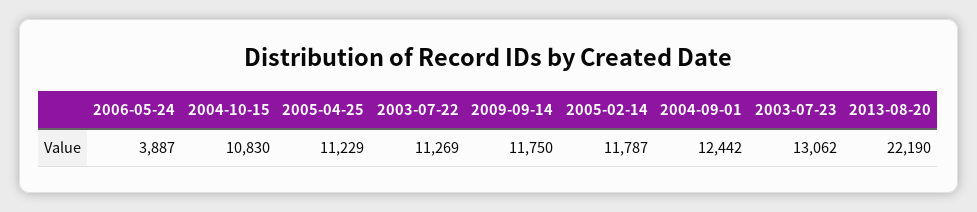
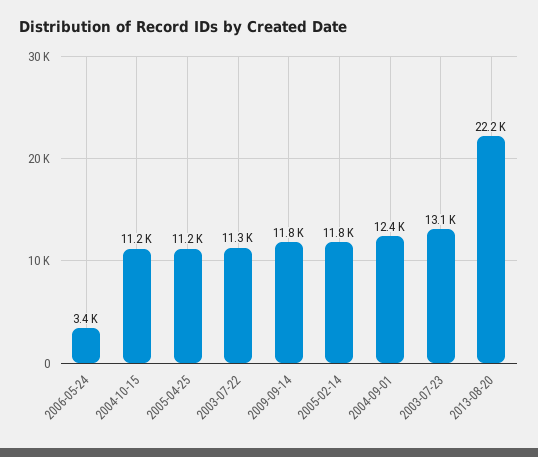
  {
-   "2006-05-24": 3887,
+   "2006-05-24": 3400,
-   "2004-10-15": 10830,
+   "2004-10-15": 11200,
    "2005-04-25": 11229,
    "2003-07-22": 11269,
    "2009-09-14": 11750,
    "2005-02-14": 11787,
    "2004-09-01": 12442,
    "2003-07-23": 13062,
    "2013-08-20": 22190
  }

